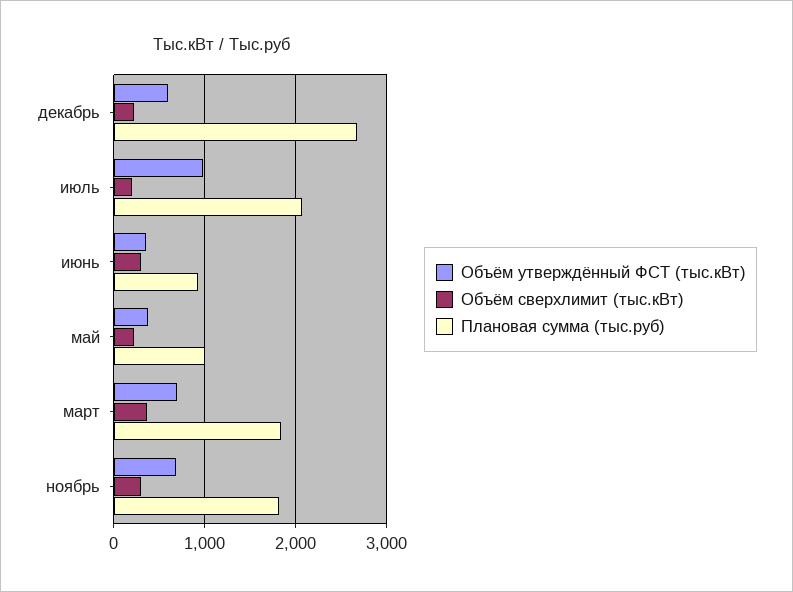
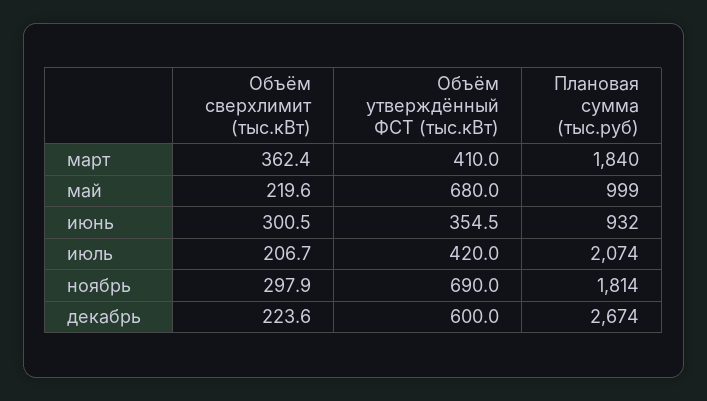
  {
    "Объём утверждённый ФСТ (тыс.кВт)": {
      "декабрь": 600,
-     "июль": 1000,
+     "июль": 420,
      "июнь": 354.5,
-     "май": 400,
+     "май": 680,
-     "март": 700,
+     "март": 410,
      "ноябрь": 690
    },
    "Объём сверхлимит (тыс.кВт)": {
      "декабрь": 223.6,
      "июль": 206.7,
      "июнь": 300.5,
      "май": 219.6,
      "март": 362.4,
      "ноябрь": 297.9
    },
    "Плановая сумма (тыс.руб)": {
      "декабрь": 2674,
      "июль": 2074,
      "июнь": 932,
      "май": 999,
      "март": 1840,
      "ноябрь": 1814
    }
  }

